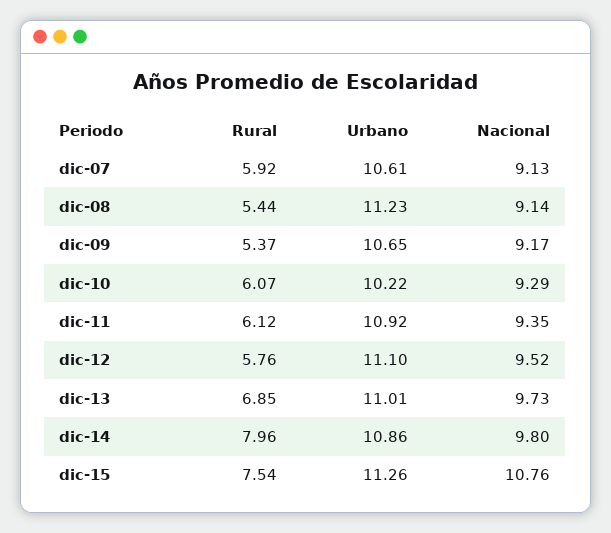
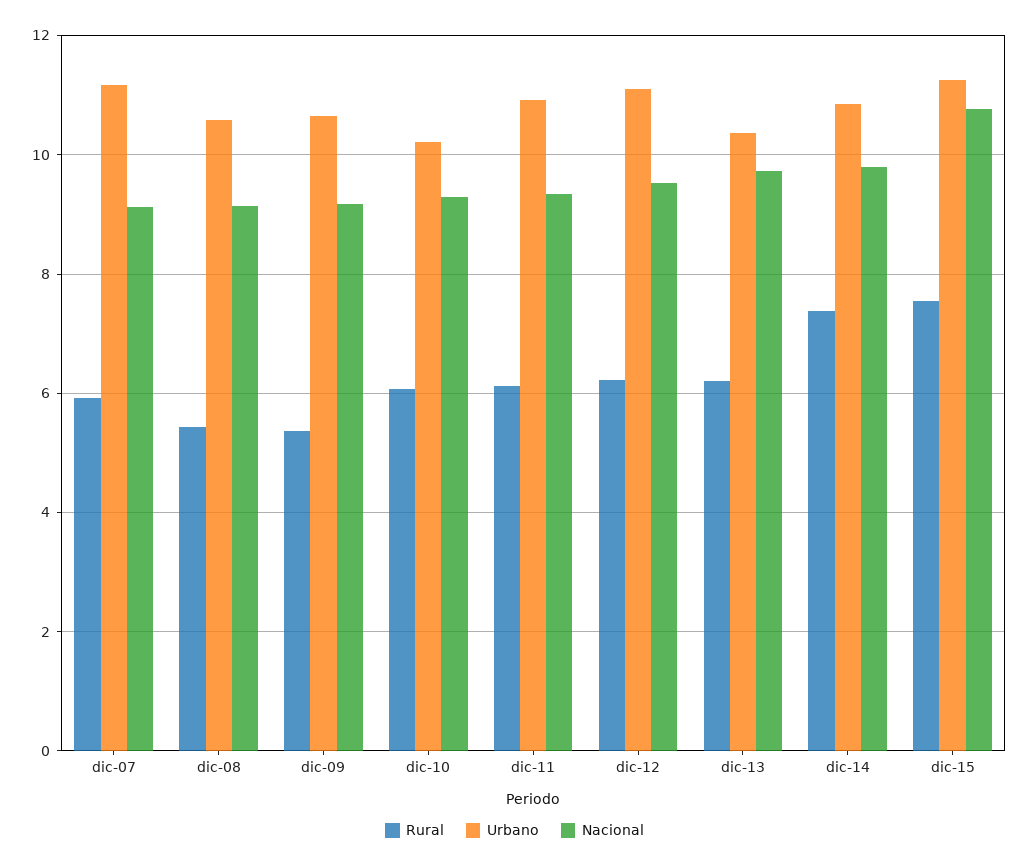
  {
    "Rural": {
      "dic-07": 5.92,
      "dic-08": 5.44,
      "dic-09": 5.37,
      "dic-10": 6.07,
      "dic-11": 6.12,
-     "dic-12": 5.76,
+     "dic-12": 6.2,
-     "dic-13": 6.85,
+     "dic-13": 6.2,
-     "dic-14": 7.96,
+     "dic-14": 7.4,
      "dic-15": 7.54
    },
    "Urbano": {
-     "dic-07": 10.61,
+     "dic-07": 11.2,
-     "dic-08": 11.23,
+     "dic-08": 10.6,
      "dic-09": 10.65,
      "dic-10": 10.22,
      "dic-11": 10.92,
      "dic-12": 11.1,
-     "dic-13": 11.01,
+     "dic-13": 10.4,
      "dic-14": 10.86,
      "dic-15": 11.26
    },
    "Nacional": {
      "dic-07": 9.13,
      "dic-08": 9.14,
      "dic-09": 9.17,
      "dic-10": 9.29,
      "dic-11": 9.35,
      "dic-12": 9.52,
      "dic-13": 9.73,
      "dic-14": 9.8,
      "dic-15": 10.76
    }
  }

